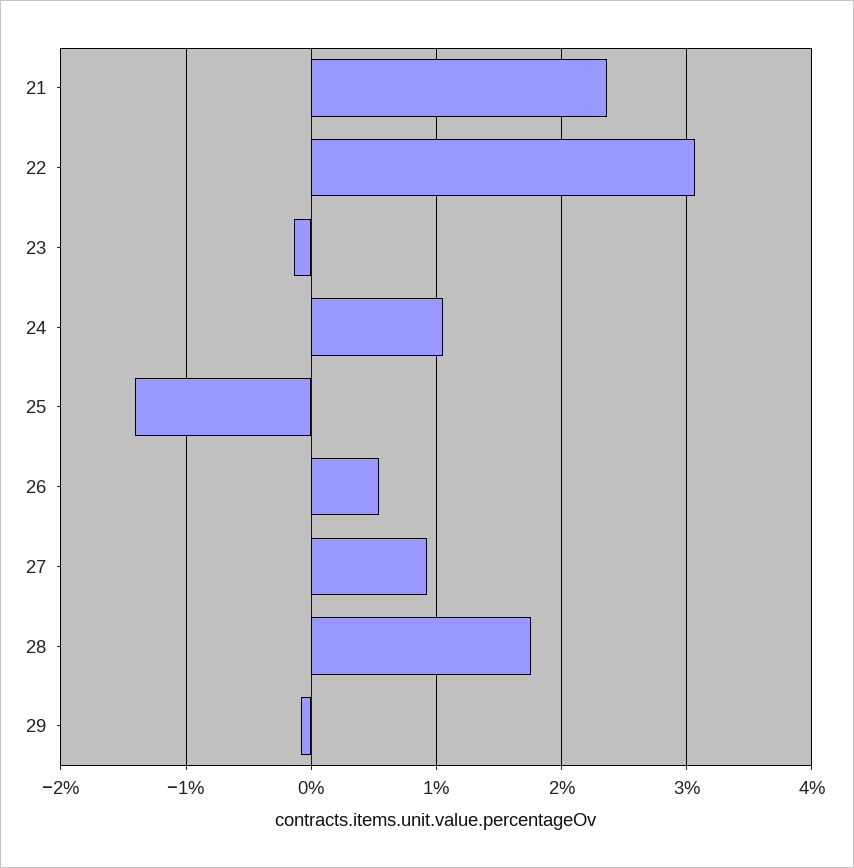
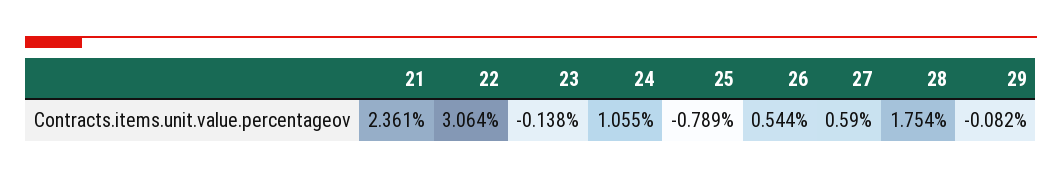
  {
    "21": 2.361,
    "22": 3.064,
    "23": -0.138,
    "24": 1.055,
-   "25": -1.4,
+   "25": -0.789,
    "26": 0.544,
-   "27": 0.9,
+   "27": 0.59,
    "28": 1.754,
    "29": -0.082
  }

